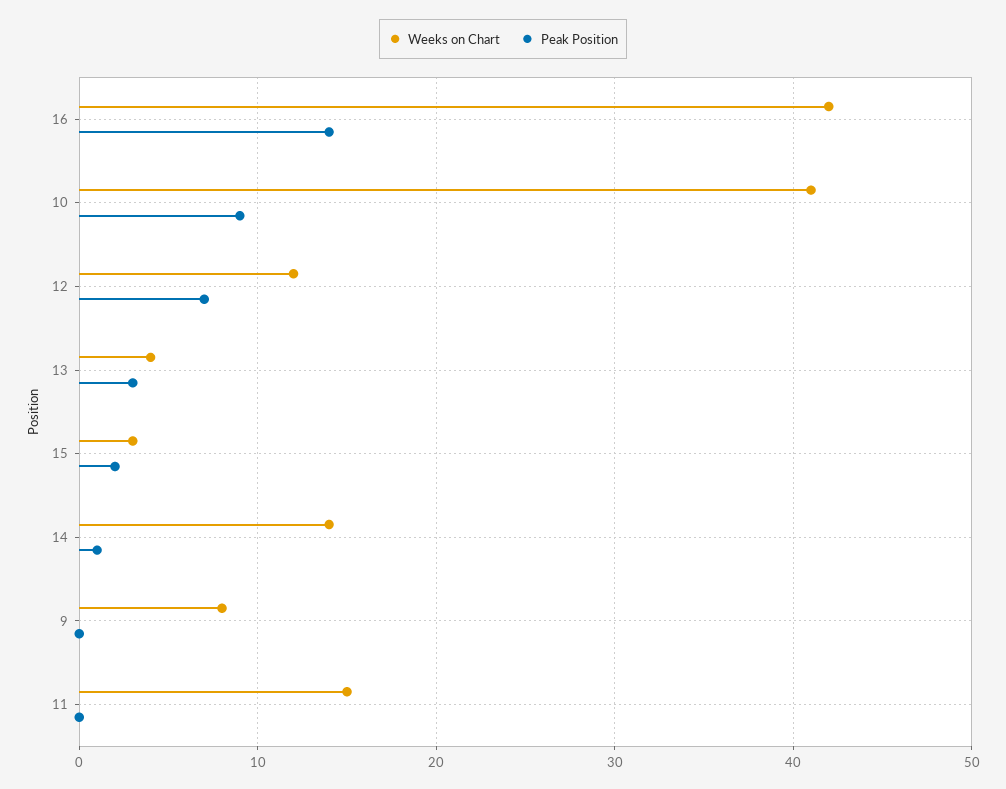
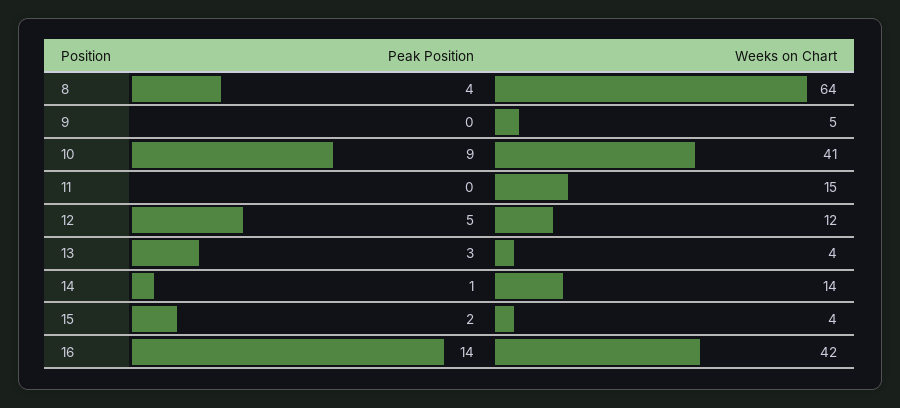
  {
    "Weeks on Chart": {
      "16": 42,
      "10": 41,
      "12": 12,
      "13": 4,
-     "15": 3,
+     "15": 4,
      "14": 14,
-     "9": 8,
+     "9": 5,
-     "11": 15
+     "11": 15,
+     "8": 64
    },
    "Peak Position": {
      "16": 14,
      "10": 9,
-     "12": 7,
+     "12": 5,
      "13": 3,
      "15": 2,
      "14": 1,
      "9": 0,
-     "11": 0
+     "11": 0,
+     "8": 4
    }
  }

